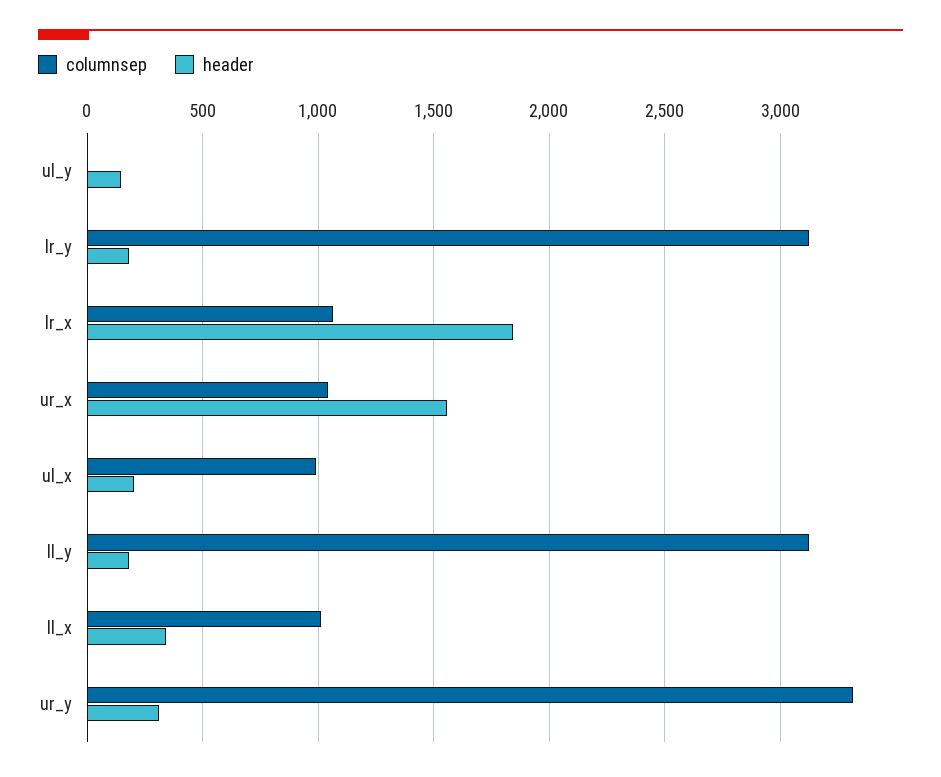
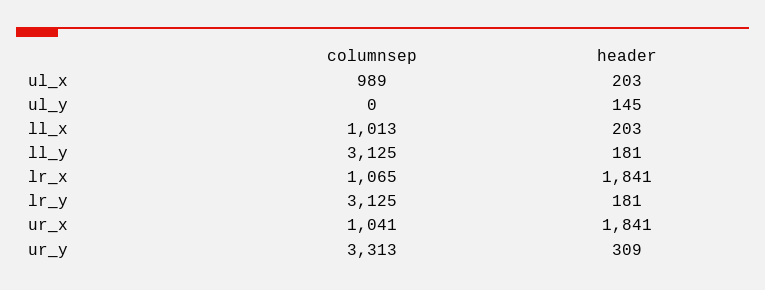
  {
    "columnsep": {
      "ul_y": 0,
      "lr_y": 3125,
      "lr_x": 1065,
      "ur_x": 1041,
      "ul_x": 989,
      "ll_y": 3125,
      "ll_x": 1013,
      "ur_y": 3313
    },
    "header": {
      "ul_y": 145,
      "lr_y": 181,
      "lr_x": 1841,
-     "ur_x": 1550,
+     "ur_x": 1841,
      "ul_x": 203,
      "ll_y": 181,
-     "ll_x": 350,
+     "ll_x": 203,
      "ur_y": 309
    }
  }

